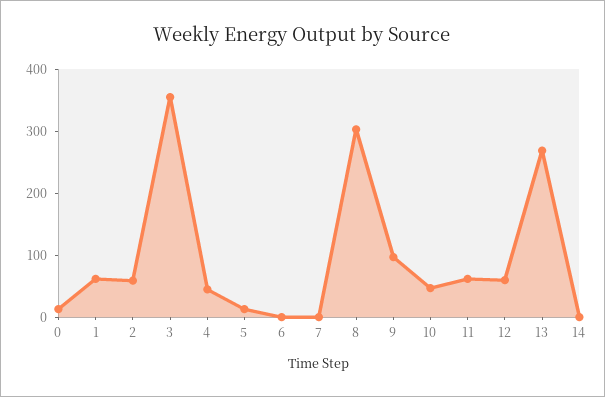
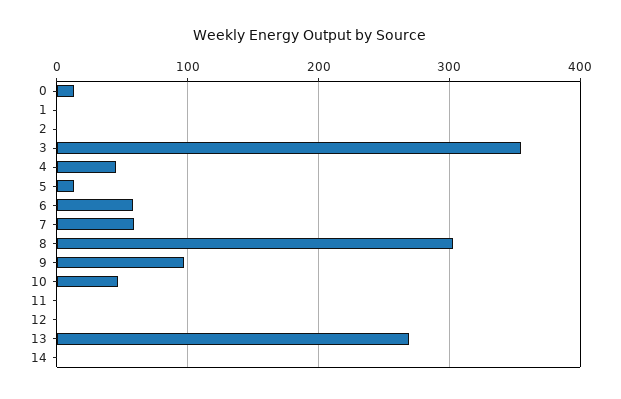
  {
    "0": 10,
-   "1": 60,
+   "1": 0,
-   "2": 60,
+   "2": 0,
    "3": 360,
    "4": 50,
    "5": 10,
-   "6": 0,
+   "6": 60,
-   "7": 0,
+   "7": 60,
    "8": 300,
    "9": 100,
    "10": 50,
-   "11": 60,
+   "11": 0,
-   "12": 60,
+   "12": 0,
    "13": 270,
    "14": 0
  }

